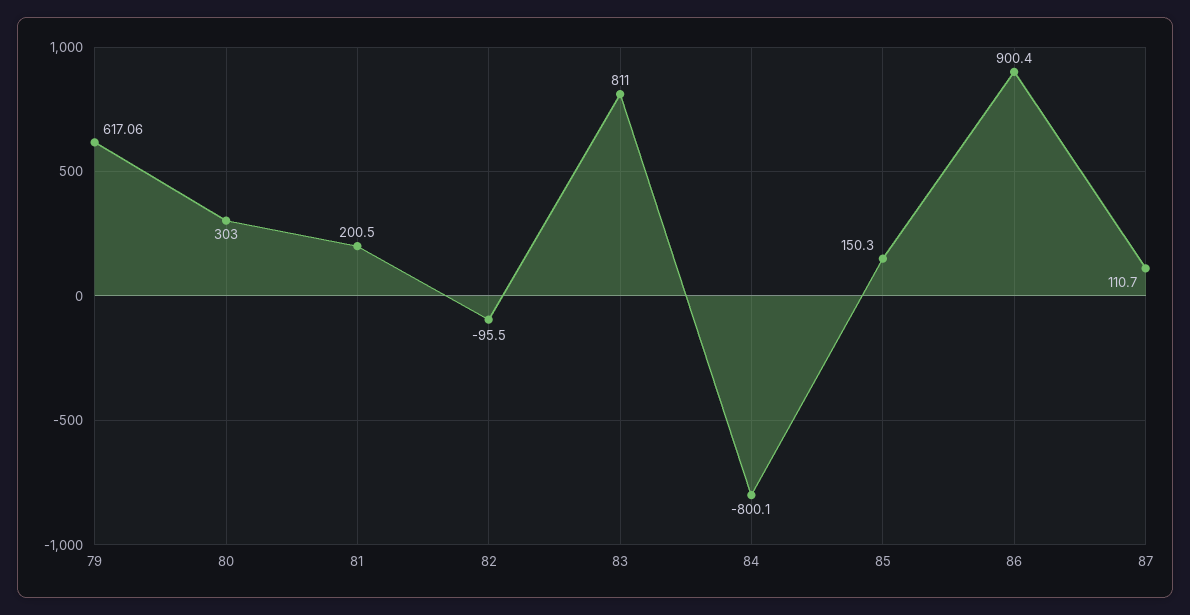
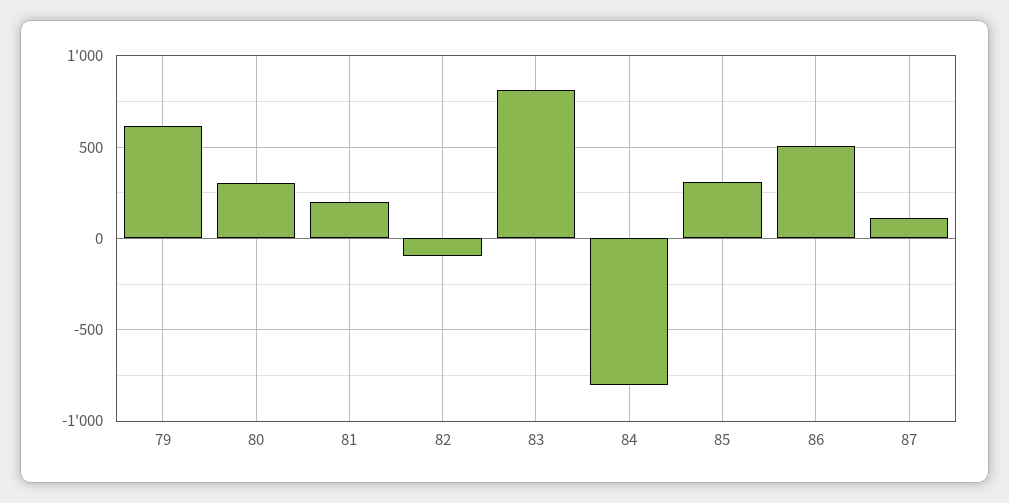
  {
    "79": 617.06,
    "80": 303,
    "81": 200.5,
    "82": -95.5,
    "83": 811,
    "84": -800.1,
-   "85": 150.3,
+   "85": 300,
-   "86": 900.4,
+   "86": 500,
    "87": 110.7
  }

